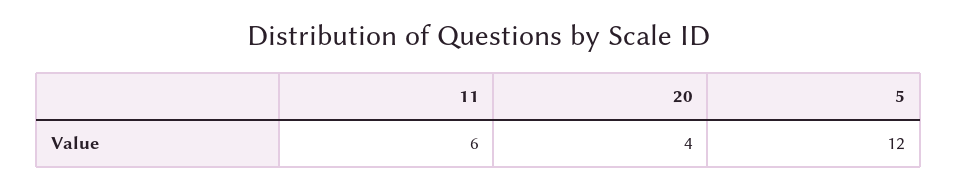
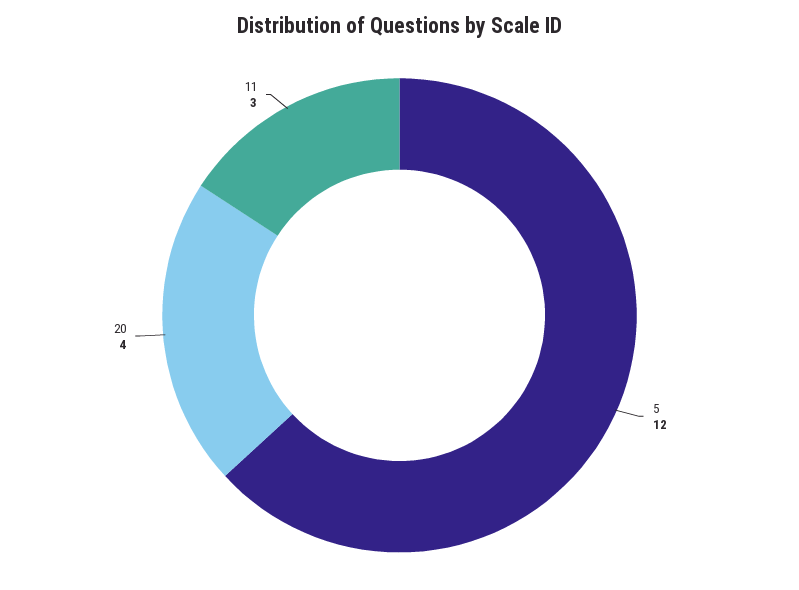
  {
-   "11": 6,
+   "11": 3,
    "20": 4,
    "5": 12
  }

